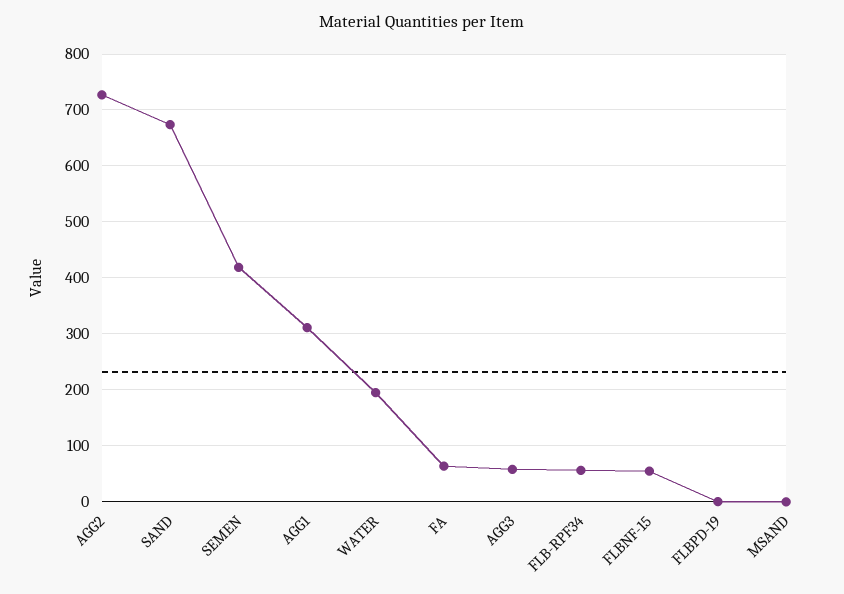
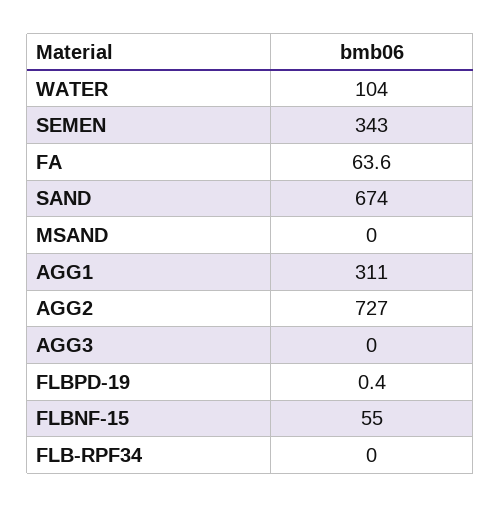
  {
    "AGG2": 727,
    "SAND": 674,
-   "SEMEN": 420,
+   "SEMEN": 343,
    "AGG1": 311,
-   "WATER": 200,
+   "WATER": 104,
    "FA": 63.6,
-   "AGG3": 60,
+   "AGG3": 0,
-   "FLB-RPF34": 60,
+   "FLB-RPF34": 0,
    "FLBNF-15": 55,
    "FLBPD-19": 0.4,
    "MSAND": 0
  }

